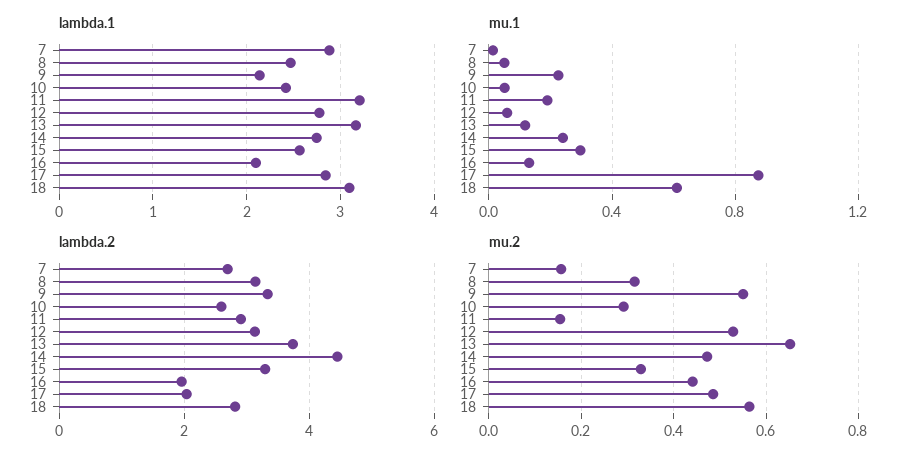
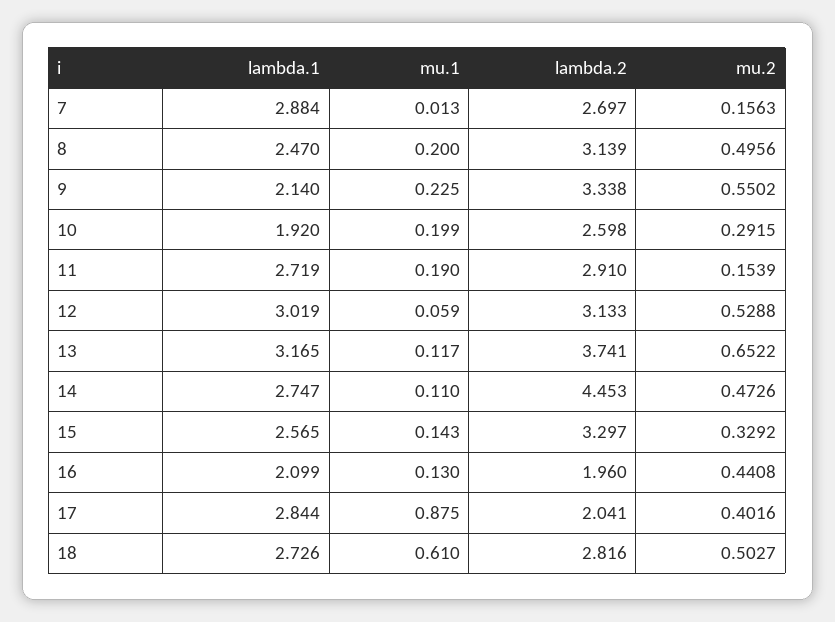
  {
    "lambda.1": {
      "7": 2.884,
      "8": 2.47,
      "9": 2.14,
-     "10": 2.4,
+     "10": 1.92,
-     "11": 3.2,
+     "11": 2.719,
-     "12": 2.8,
+     "12": 3.019,
      "13": 3.165,
      "14": 2.747,
      "15": 2.565,
      "16": 2.099,
      "17": 2.844,
-     "18": 3.1
+     "18": 2.726
    },
    "mu.1": {
      "7": 0.013,
-     "8": 0.05,
+     "8": 0.2,
      "9": 0.225,
-     "10": 0.05,
+     "10": 0.199,
      "11": 0.19,
      "12": 0.059,
      "13": 0.117,
-     "14": 0.25,
+     "14": 0.11,
-     "15": 0.3,
+     "15": 0.143,
      "16": 0.13,
      "17": 0.875,
      "18": 0.61
    },
    "lambda.2": {
      "7": 2.697,
      "8": 3.139,
      "9": 3.338,
      "10": 2.598,
      "11": 2.91,
      "12": 3.133,
      "13": 3.741,
      "14": 4.453,
      "15": 3.297,
      "16": 1.96,
      "17": 2.041,
      "18": 2.816
    },
    "mu.2": {
      "7": 0.1563,
-     "8": 0.32,
+     "8": 0.4956,
      "9": 0.5502,
      "10": 0.2915,
      "11": 0.1539,
      "12": 0.5288,
      "13": 0.6522,
      "14": 0.4726,
      "15": 0.3292,
      "16": 0.4408,
-     "17": 0.48,
+     "17": 0.4016,
-     "18": 0.56
+     "18": 0.5027
    }
  }

